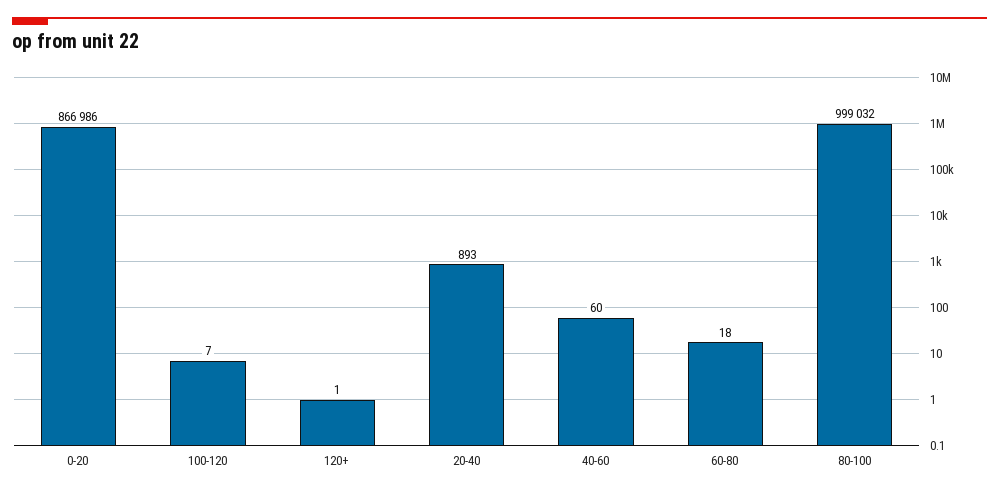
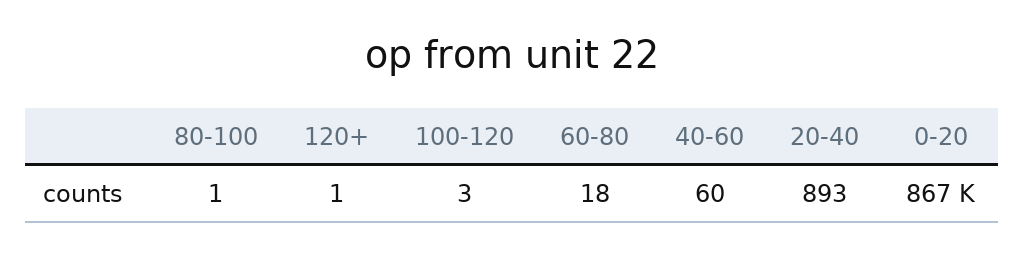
  {
    "0-20": 866986,
-   "100-120": 7,
+   "100-120": 3,
    "120+": 1,
    "20-40": 893,
    "40-60": 60,
    "60-80": 18,
-   "80-100": 999032
+   "80-100": 1
  }

